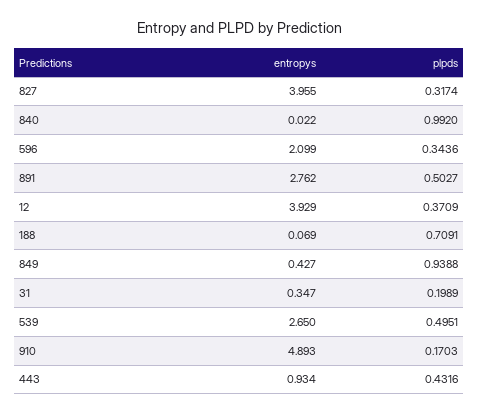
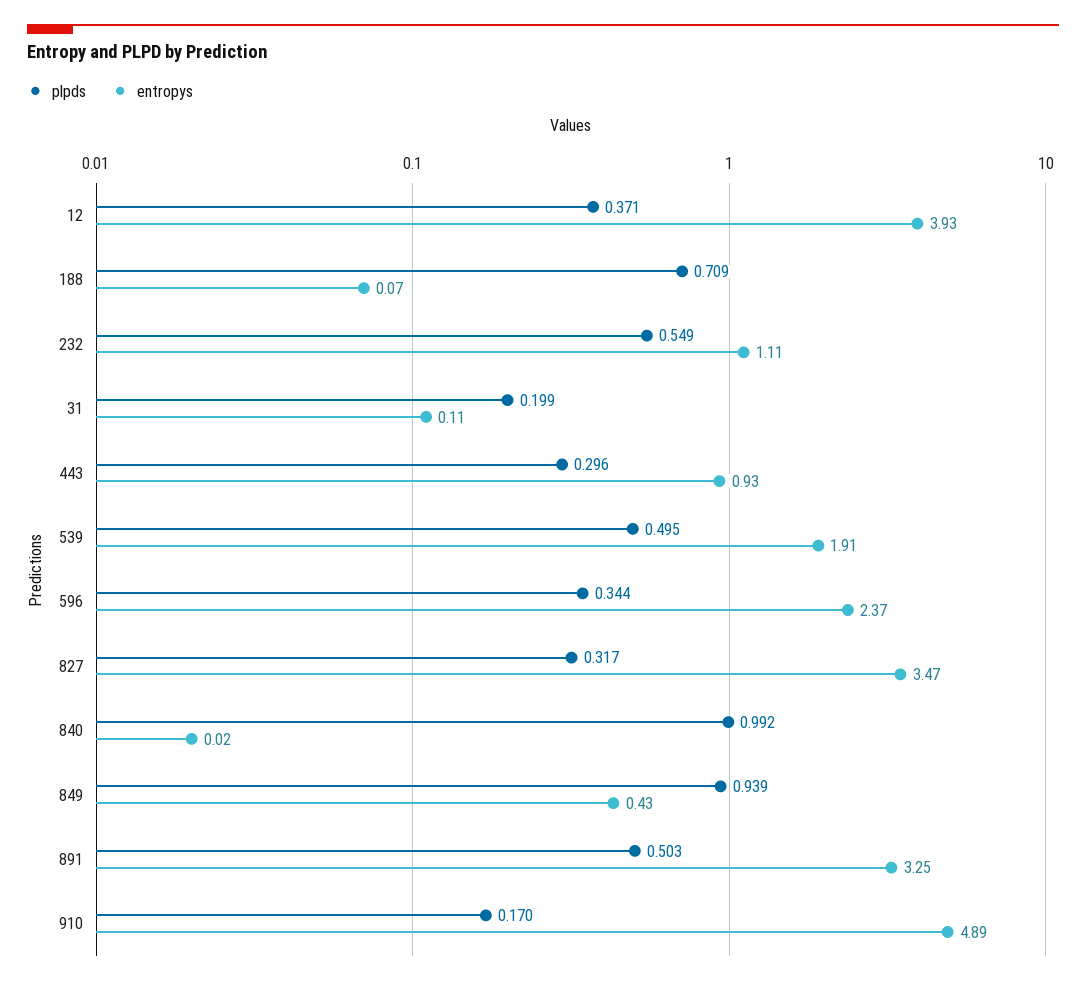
  {
    "entropys": {
-     "827": 3.955,
+     "827": 3.47,
      "840": 0.022,
-     "596": 2.099,
+     "596": 2.37,
-     "891": 2.762,
+     "891": 3.25,
      "12": 3.929,
      "188": 0.069,
      "849": 0.427,
-     "31": 0.347,
+     "31": 0.11,
-     "539": 2.65,
+     "539": 1.91,
      "910": 4.893,
-     "443": 0.934
+     "443": 0.934,
+     "232": 1.11
    },
    "plpds": {
      "827": 0.3174,
      "840": 0.992,
      "596": 0.3436,
      "891": 0.5027,
      "12": 0.3709,
      "188": 0.7091,
      "849": 0.9388,
      "31": 0.1989,
      "539": 0.4951,
      "910": 0.1703,
-     "443": 0.4316
+     "443": 0.296,
+     "232": 0.549
    }
  }

